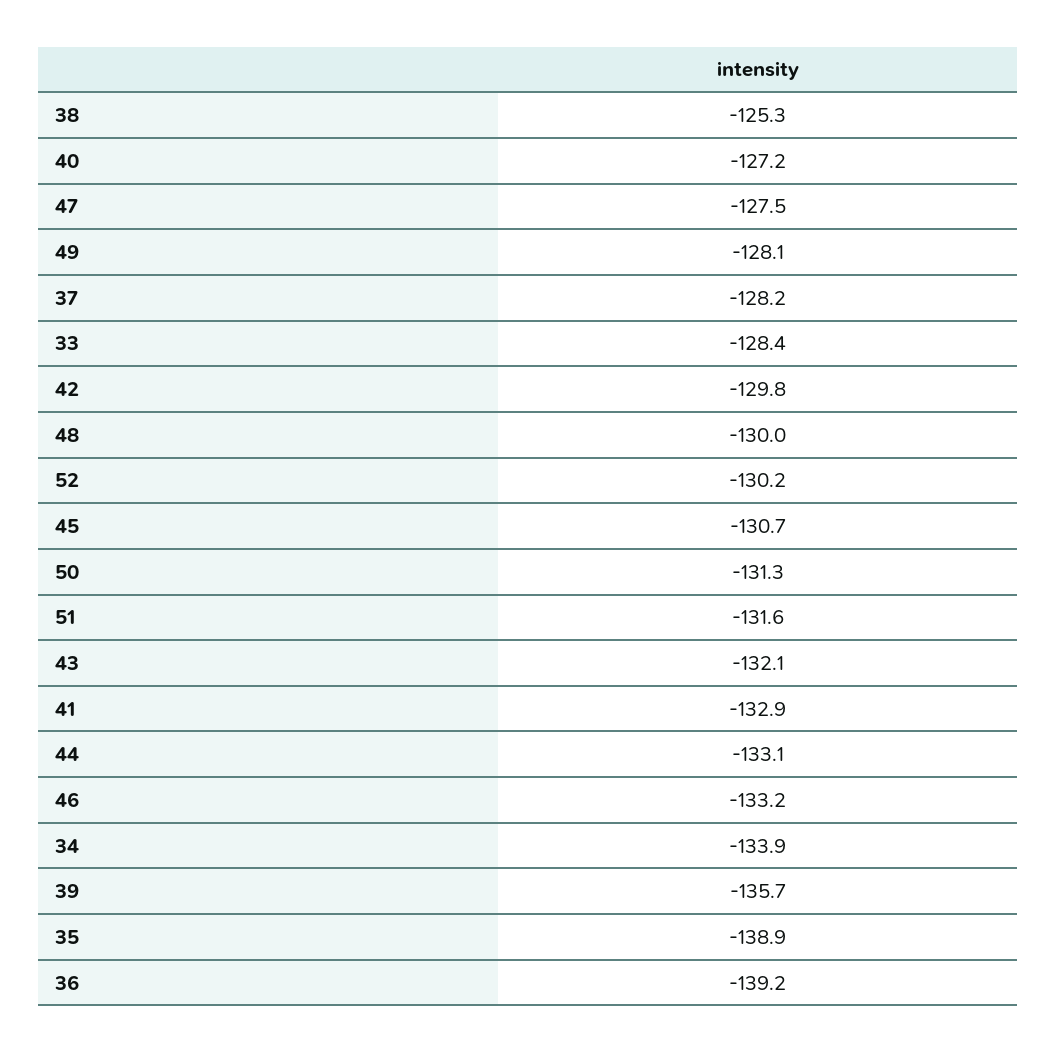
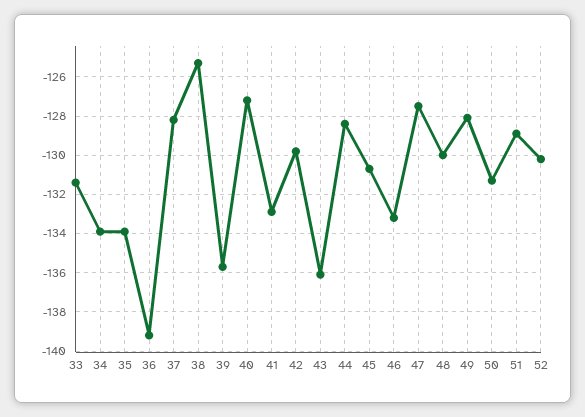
  {
    "38": -125.3,
    "40": -127.2,
    "47": -127.5,
    "49": -128.1,
    "37": -128.2,
-   "33": -128.4,
+   "33": -131.5,
    "42": -129.8,
    "48": -130,
    "52": -130.2,
    "45": -130.7,
    "50": -131.3,
-   "51": -131.6,
+   "51": -129,
-   "43": -132.1,
+   "43": -136,
    "41": -132.9,
-   "44": -133.1,
+   "44": -128.5,
    "46": -133.2,
    "34": -133.9,
    "39": -135.7,
-   "35": -138.9,
+   "35": -134,
    "36": -139.2
  }

